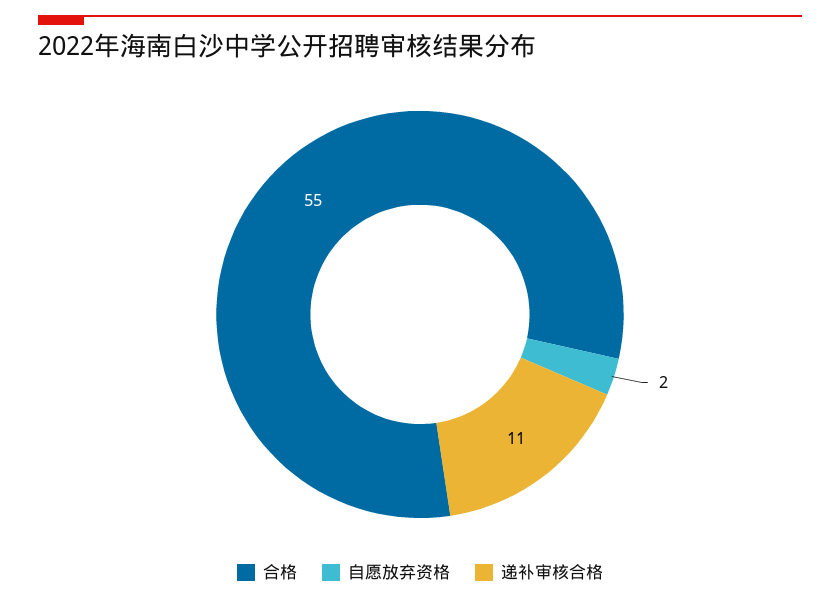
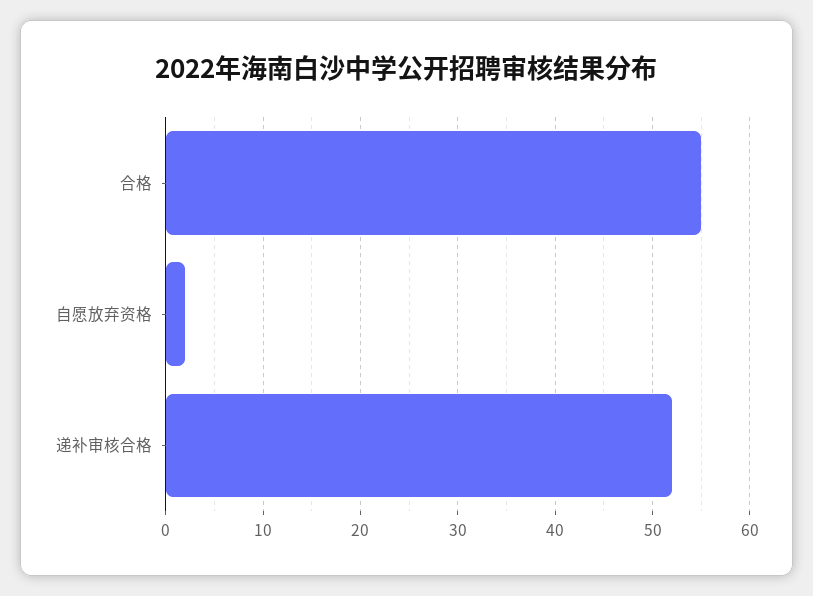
  {
    "合格": 55,
    "自愿放弃资格": 2,
-   "递补审核合格": 11
+   "递补审核合格": 52
  }

